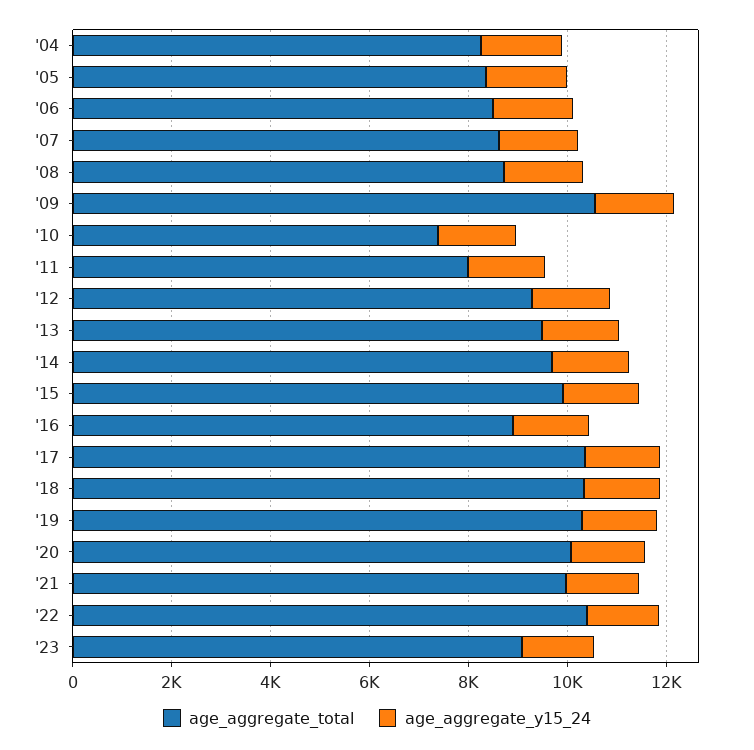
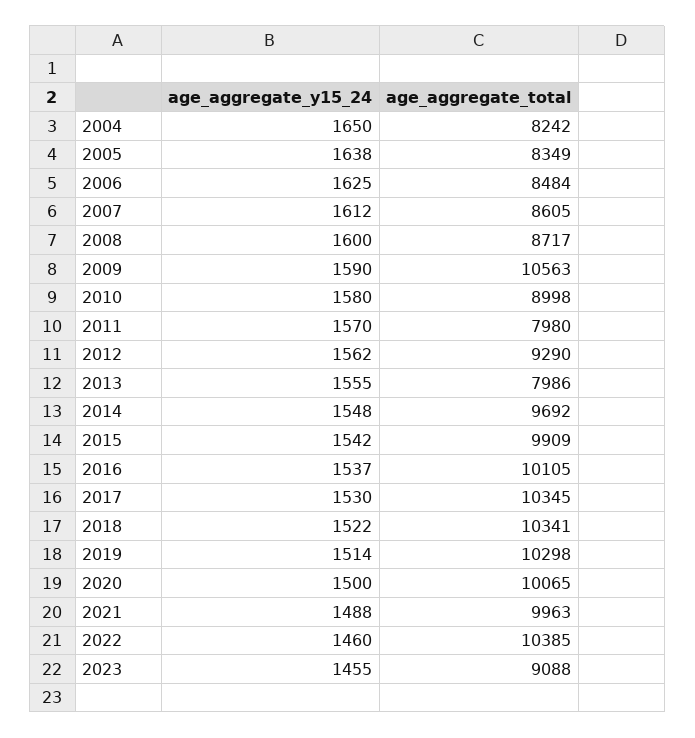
  {
    "age_aggregate_total": {
      "'04": 8242,
      "'05": 8349,
      "'06": 8484,
      "'07": 8605,
      "'08": 8717,
      "'09": 10563,
-     "'10": 7500,
+     "'10": 8998,
      "'11": 7980,
      "'12": 9290,
-     "'13": 9500,
+     "'13": 7986,
      "'14": 9692,
      "'15": 9909,
-     "'16": 9000,
+     "'16": 10105,
      "'17": 10345,
      "'18": 10341,
      "'19": 10298,
      "'20": 10065,
      "'21": 9963,
      "'22": 10385,
      "'23": 9088
    },
    "age_aggregate_y15_24": {
      "'04": 1650,
      "'05": 1638,
      "'06": 1625,
      "'07": 1612,
      "'08": 1600,
      "'09": 1590,
      "'10": 1580,
      "'11": 1570,
      "'12": 1562,
      "'13": 1555,
      "'14": 1548,
      "'15": 1542,
      "'16": 1537,
      "'17": 1530,
      "'18": 1522,
      "'19": 1514,
      "'20": 1500,
      "'21": 1488,
      "'22": 1460,
      "'23": 1455
    }
  }

